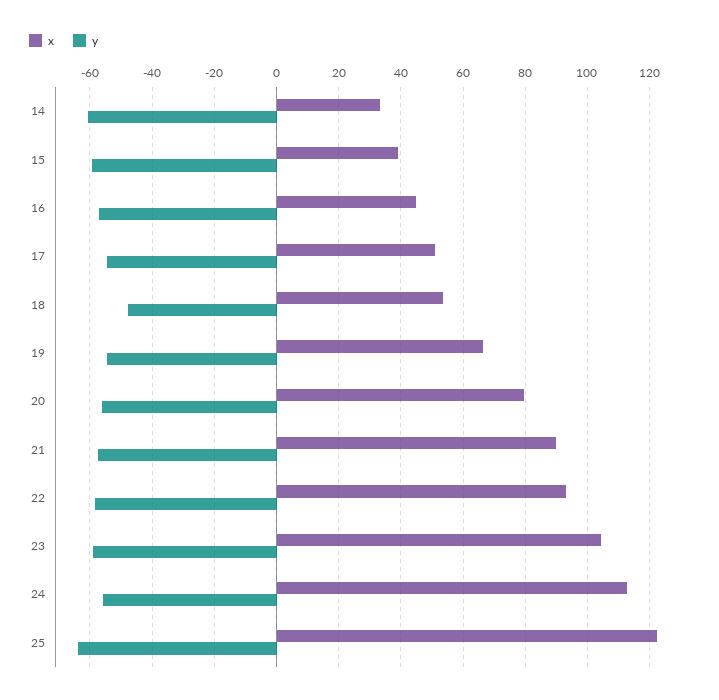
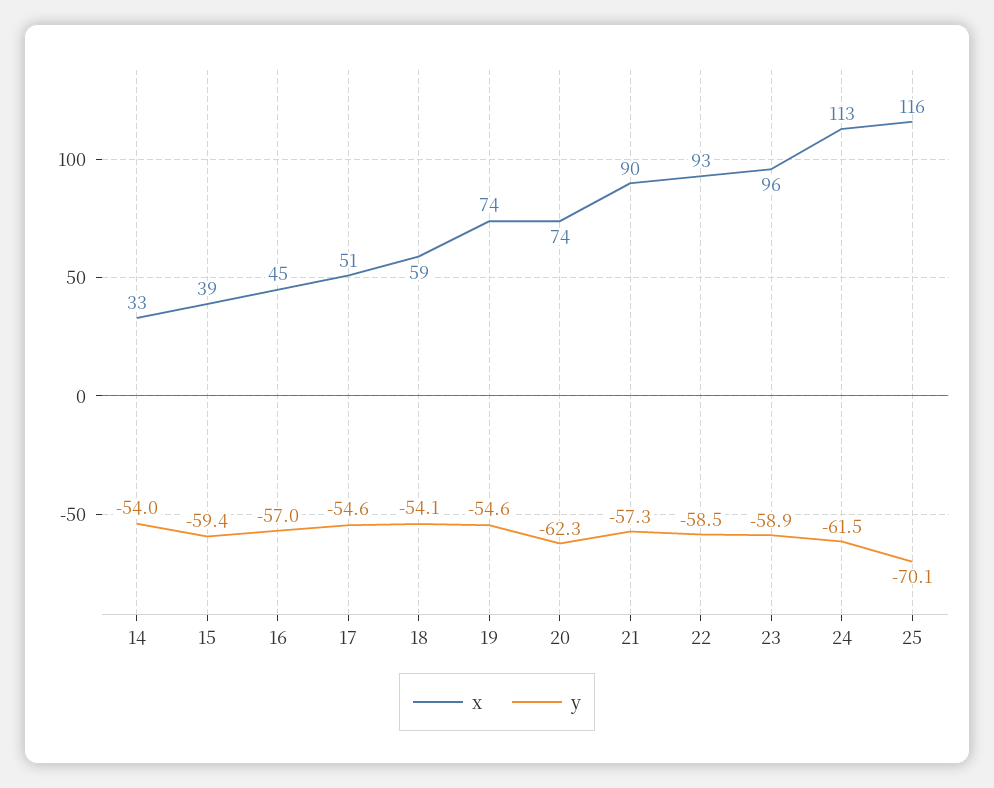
  {
    "x": {
      "14": 33,
      "15": 39,
      "16": 45,
      "17": 51,
-     "18": 54,
+     "18": 59,
-     "19": 66,
+     "19": 74,
-     "20": 80,
+     "20": 74,
      "21": 90,
      "22": 93,
-     "23": 104,
+     "23": 96,
      "24": 113,
-     "25": 122
+     "25": 116
    },
    "y": {
-     "14": -60,
+     "14": -54,
      "15": -59.4,
      "16": -57,
      "17": -54.6,
-     "18": -48,
+     "18": -54.1,
      "19": -54.6,
-     "20": -56,
+     "20": -62.3,
      "21": -57.3,
      "22": -58.5,
      "23": -58.9,
-     "24": -56,
+     "24": -61.5,
-     "25": -64
+     "25": -70.1
    }
  }

